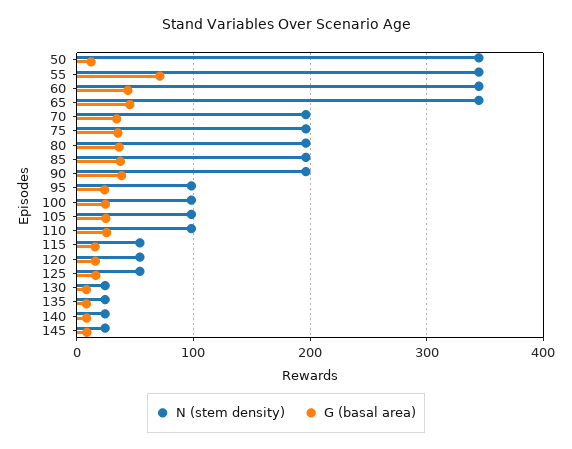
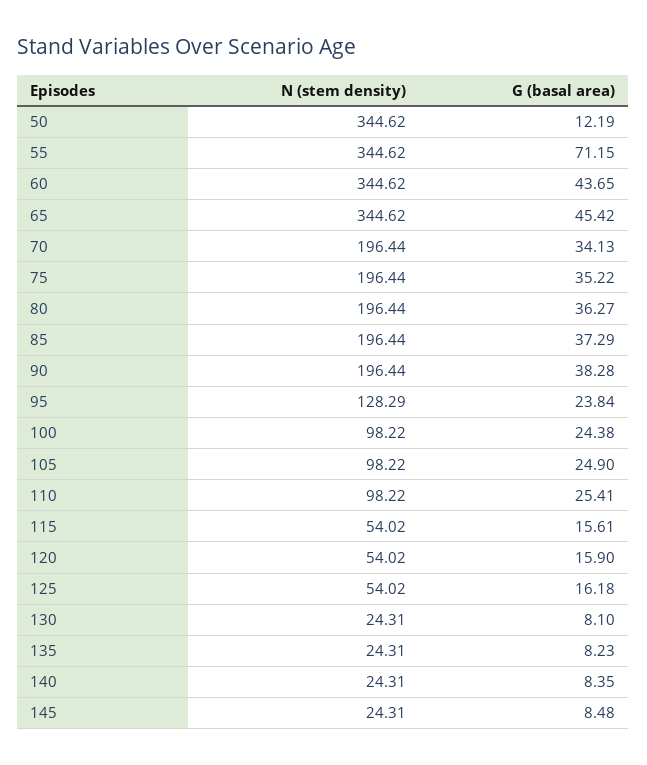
  {
    "N (stem density)": {
      "50": 344.62,
      "55": 344.62,
      "60": 344.62,
      "65": 344.62,
      "70": 196.44,
      "75": 196.44,
      "80": 196.44,
      "85": 196.44,
      "90": 196.44,
-     "95": 100,
+     "95": 128.29,
      "100": 98.22,
      "105": 98.22,
      "110": 98.22,
      "115": 54.02,
      "120": 54.02,
      "125": 54.02,
      "130": 24.31,
      "135": 24.31,
      "140": 24.31,
      "145": 24.31
    },
    "G (basal area)": {
      "50": 12.19,
      "55": 71.15,
      "60": 43.65,
      "65": 45.42,
      "70": 34.13,
      "75": 35.22,
      "80": 36.27,
      "85": 37.29,
      "90": 38.28,
      "95": 23.84,
      "100": 24.38,
      "105": 24.9,
      "110": 25.41,
      "115": 15.61,
      "120": 15.9,
      "125": 16.18,
      "130": 8.1,
      "135": 8.23,
      "140": 8.35,
      "145": 8.48
    }
  }

